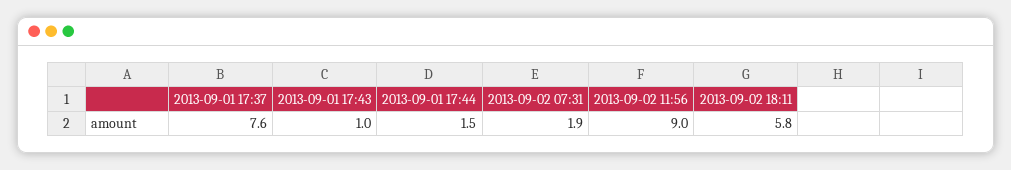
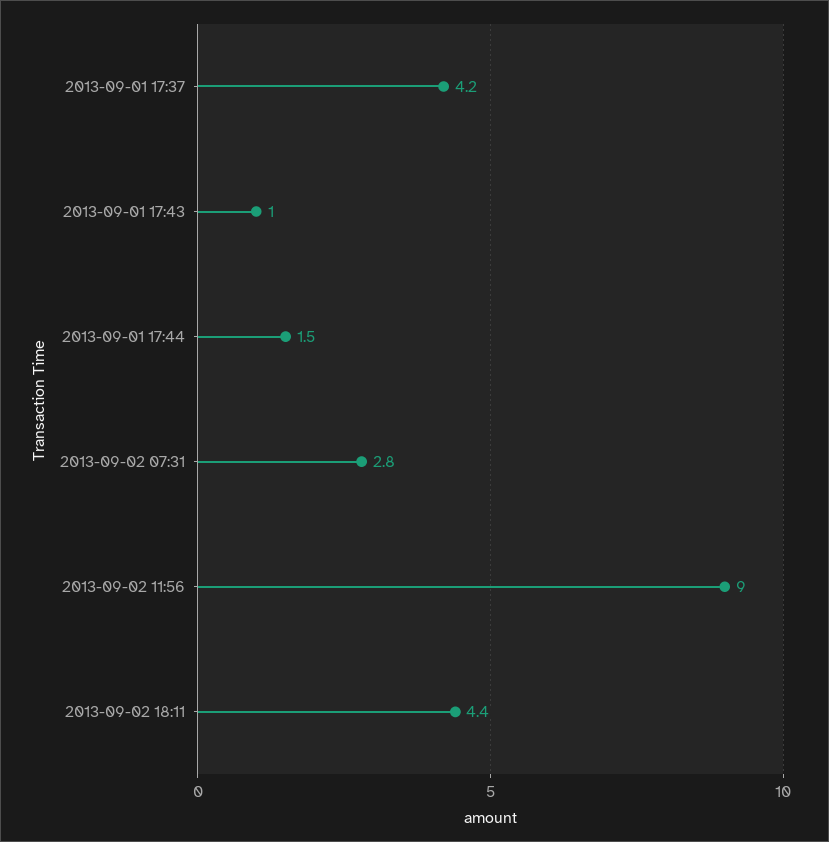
  {
-   "2013-09-01 17:37": 7.6,
+   "2013-09-01 17:37": 4.2,
    "2013-09-01 17:43": 1,
    "2013-09-01 17:44": 1.5,
-   "2013-09-02 07:31": 1.9,
+   "2013-09-02 07:31": 2.8,
    "2013-09-02 11:56": 9,
-   "2013-09-02 18:11": 5.8
+   "2013-09-02 18:11": 4.4
  }

